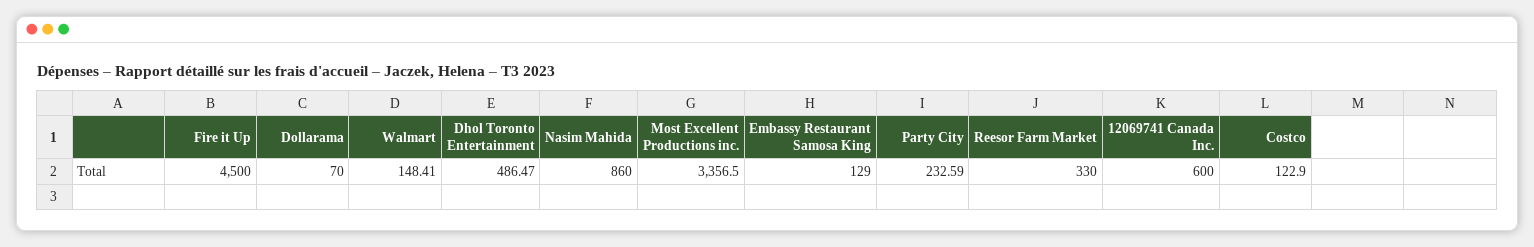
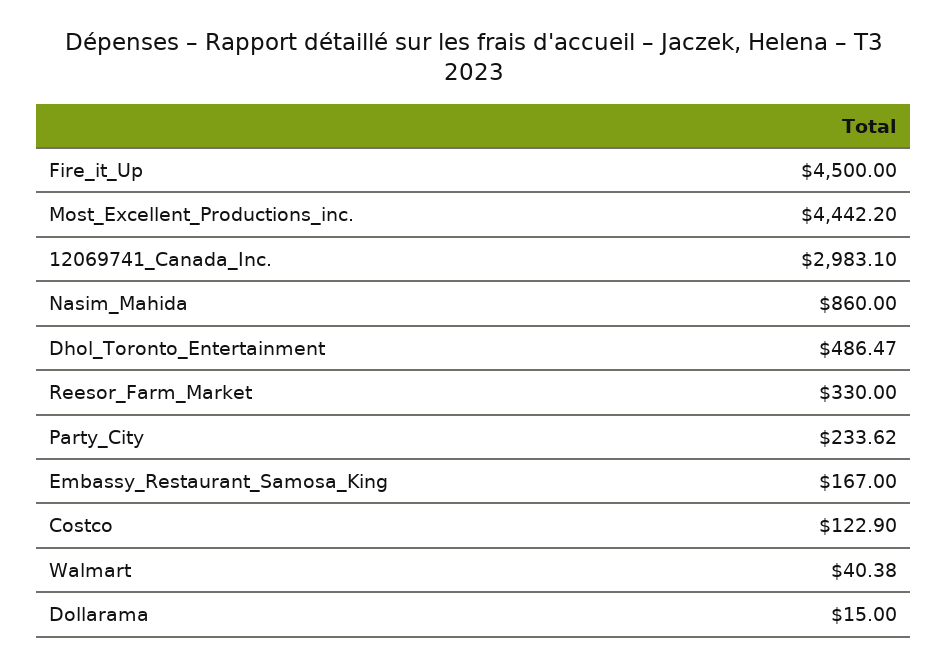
  {
    "Fire it Up": 4500,
-   "Dollarama": 70,
+   "Dollarama": 15,
-   "Walmart": 148.41,
+   "Walmart": 40.38,
    "Dhol Toronto Entertainment": 486.47,
    "Nasim Mahida": 860,
-   "Most Excellent Productions inc.": 3356.5,
+   "Most Excellent Productions inc.": 4442.2,
-   "Embassy Restaurant Samosa King": 129,
+   "Embassy Restaurant Samosa King": 167,
-   "Party City": 232.59,
+   "Party City": 233.62,
    "Reesor Farm Market": 330,
-   "12069741 Canada Inc.": 600,
+   "12069741 Canada Inc.": 2983.1,
    "Costco": 122.9
  }

